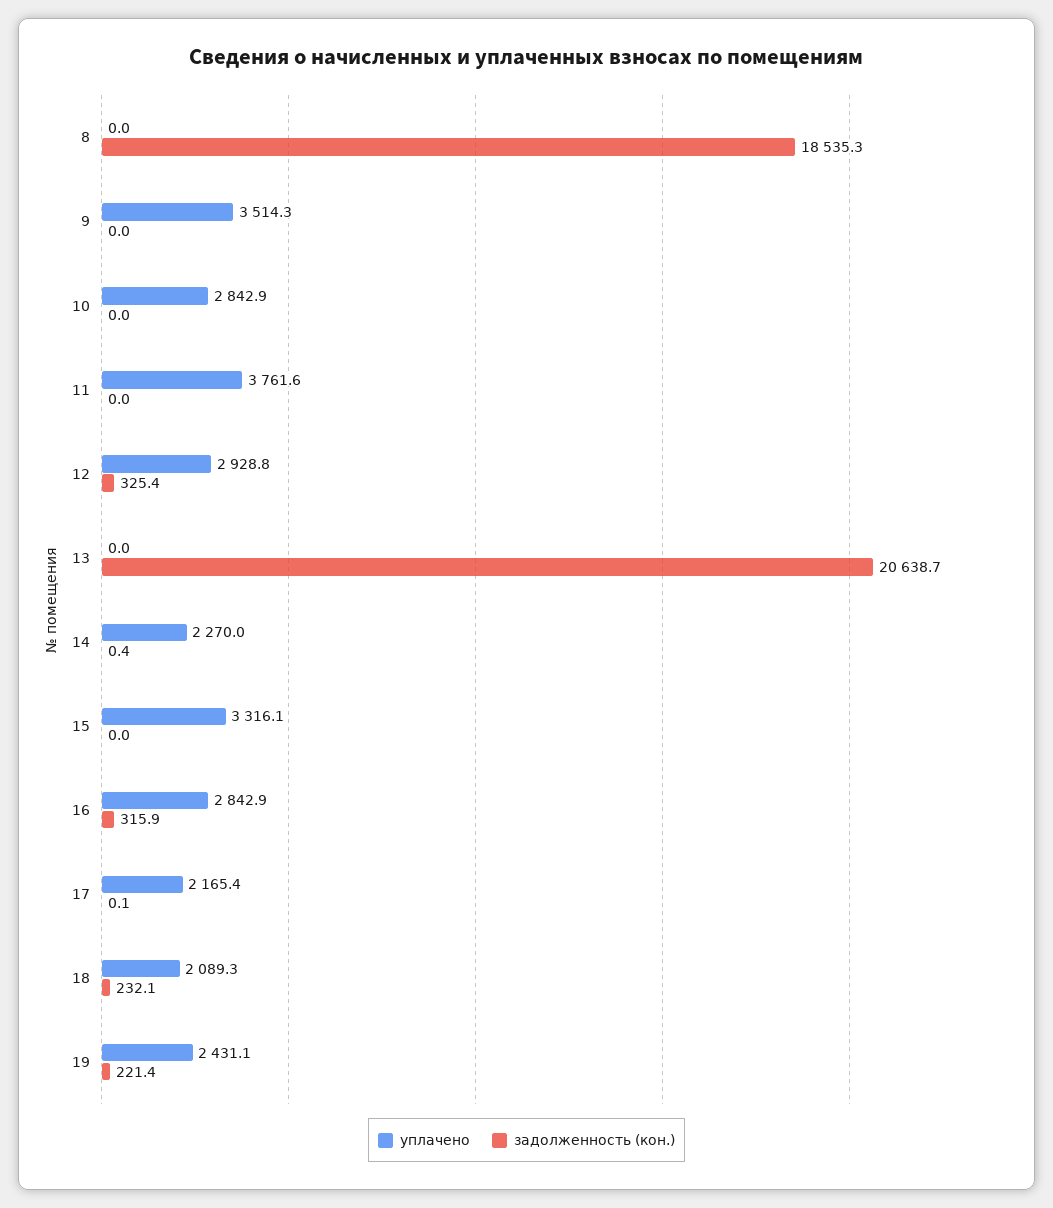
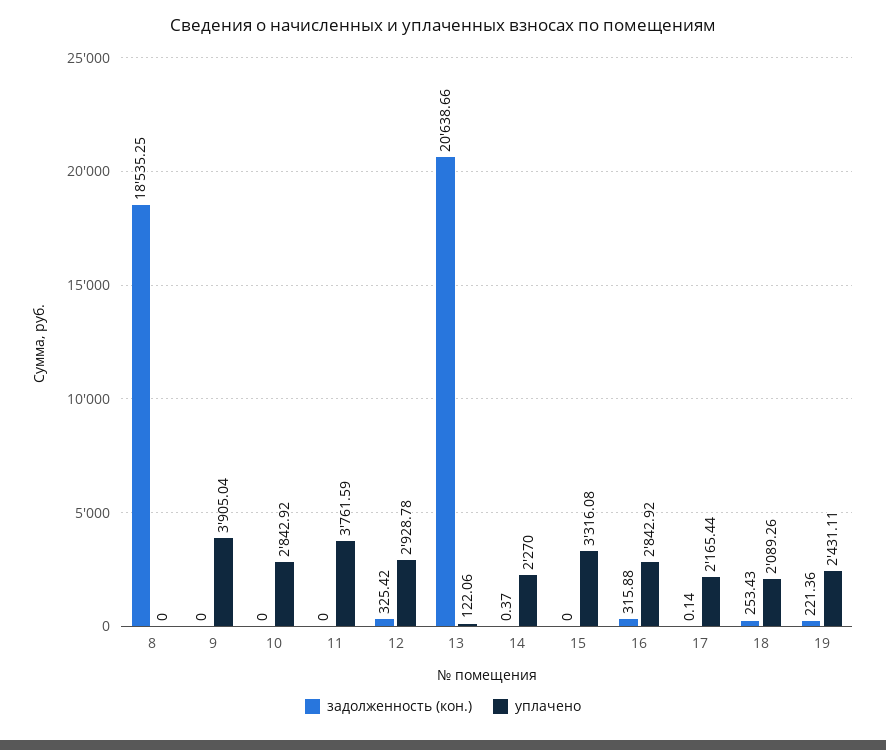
  {
    "уплачено": {
      "8": 0,
-     "9": 3514.3,
+     "9": 3905.04,
      "10": 2842.92,
      "11": 3761.59,
      "12": 2928.78,
-     "13": 0,
+     "13": 122.06,
      "14": 2270,
      "15": 3316.08,
      "16": 2842.92,
      "17": 2165.44,
      "18": 2089.26,
      "19": 2431.11
    },
    "задолженность (кон.)": {
      "8": 18535.25,
      "9": 0,
      "10": 0,
      "11": 0,
      "12": 325.42,
      "13": 20638.66,
      "14": 0.37,
      "15": 0,
      "16": 315.88,
      "17": 0.14,
-     "18": 232.1,
+     "18": 253.43,
      "19": 221.36
    }
  }

